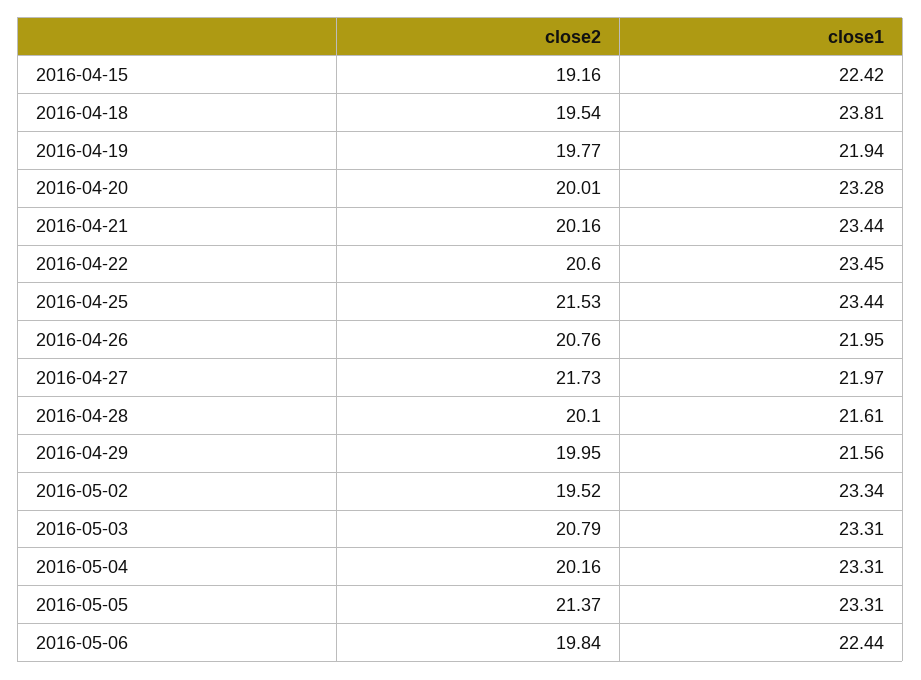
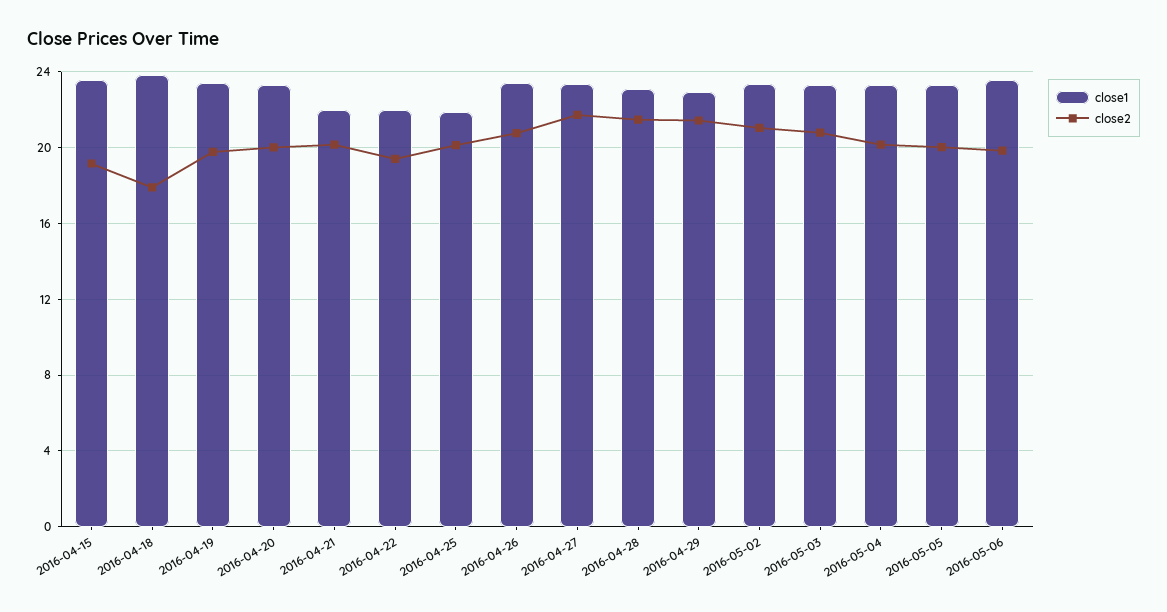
  {
    "close2": {
      "2016-04-15": 19.16,
-     "2016-04-18": 19.54,
+     "2016-04-18": 18,
      "2016-04-19": 19.77,
      "2016-04-20": 20.01,
      "2016-04-21": 20.16,
-     "2016-04-22": 20.6,
+     "2016-04-22": 19.5,
-     "2016-04-25": 21.53,
+     "2016-04-25": 20,
      "2016-04-26": 20.76,
      "2016-04-27": 21.73,
-     "2016-04-28": 20.1,
+     "2016-04-28": 21.5,
-     "2016-04-29": 19.95,
+     "2016-04-29": 21.5,
-     "2016-05-02": 19.52,
+     "2016-05-02": 21,
      "2016-05-03": 20.79,
      "2016-05-04": 20.16,
-     "2016-05-05": 21.37,
+     "2016-05-05": 20,
      "2016-05-06": 19.84
    },
    "close1": {
-     "2016-04-15": 22.42,
+     "2016-04-15": 23.5,
      "2016-04-18": 23.81,
-     "2016-04-19": 21.94,
+     "2016-04-19": 23.5,
      "2016-04-20": 23.28,
-     "2016-04-21": 23.44,
+     "2016-04-21": 22,
-     "2016-04-22": 23.45,
+     "2016-04-22": 22,
-     "2016-04-25": 23.44,
+     "2016-04-25": 22,
-     "2016-04-26": 21.95,
+     "2016-04-26": 23.5,
-     "2016-04-27": 21.97,
+     "2016-04-27": 23.5,
-     "2016-04-28": 21.61,
+     "2016-04-28": 23,
-     "2016-04-29": 21.56,
+     "2016-04-29": 23,
      "2016-05-02": 23.34,
      "2016-05-03": 23.31,
      "2016-05-04": 23.31,
      "2016-05-05": 23.31,
-     "2016-05-06": 22.44
+     "2016-05-06": 23.5
    }
  }

